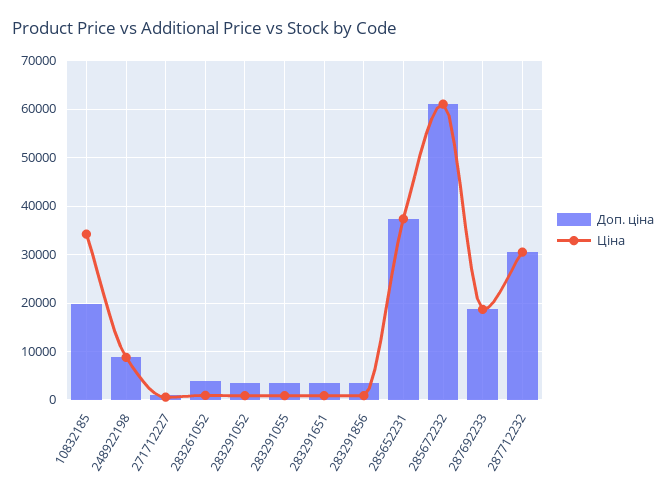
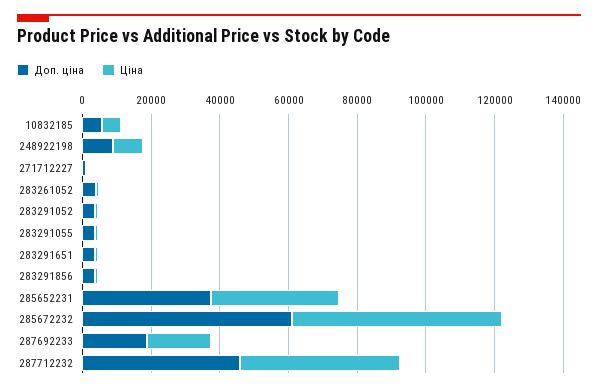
  {
    "Доп. ціна": {
-     "10832185": 20000,
+     "10832185": 5000,
      "248922198": 8000,
      "271712227": 2000,
      "283261052": 4000,
      "283291052": 4000,
      "283291055": 4000,
      "283291651": 4000,
      "283291856": 4000,
      "285652231": 38000,
      "285672232": 62000,
      "287692233": 18000,
-     "287712232": 30000
+     "287712232": 45000
    },
    "Ціна": {
-     "10832185": 34000,
+     "10832185": 5000,
      "248922198": 8000,
      "271712227": 0,
      "283261052": 0,
      "283291052": 0,
      "283291055": 0,
      "283291651": 0,
      "283291856": 0,
      "285652231": 38000,
      "285672232": 62000,
      "287692233": 18000,
-     "287712232": 30000
+     "287712232": 45000
    }
  }

